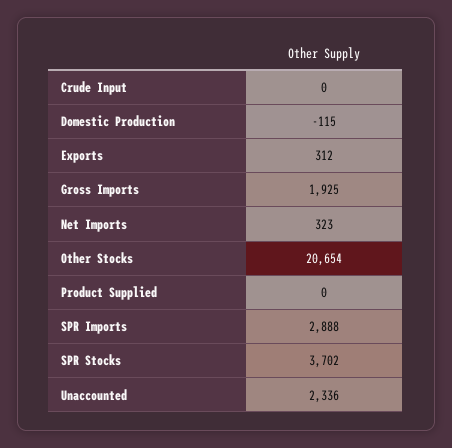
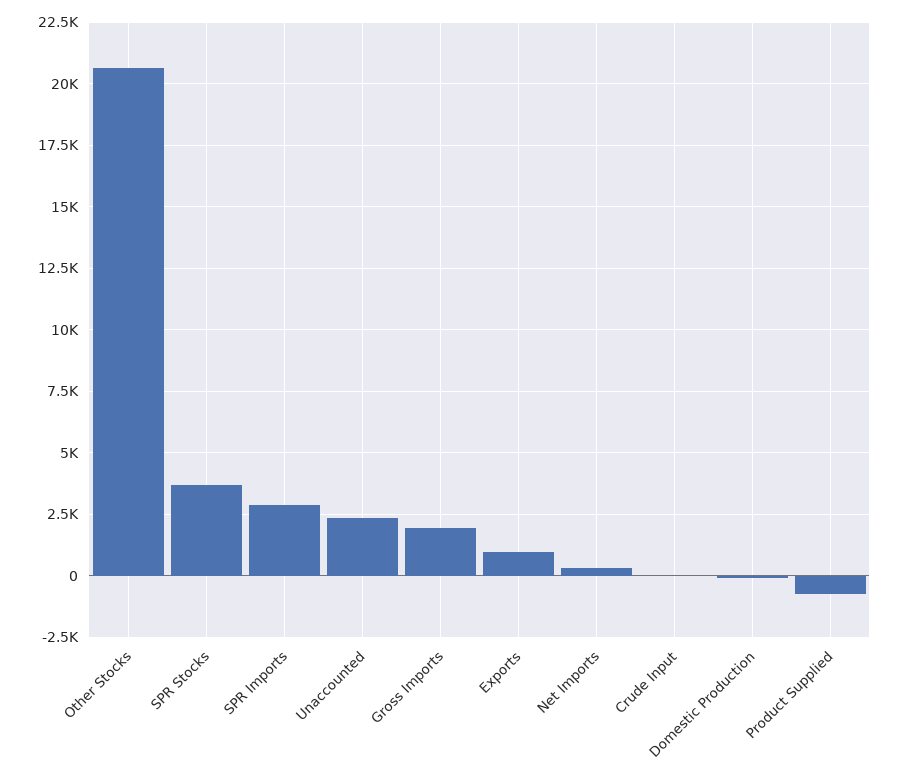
  {
    "Crude Input": 0,
    "Domestic Production": -115,
-   "Exports": 312,
+   "Exports": 1000,
    "Gross Imports": 1925,
    "Net Imports": 323,
    "Other Stocks": 20654,
-   "Product Supplied": 0,
+   "Product Supplied": -750,
    "SPR Imports": 2888,
    "SPR Stocks": 3702,
    "Unaccounted": 2336
  }

